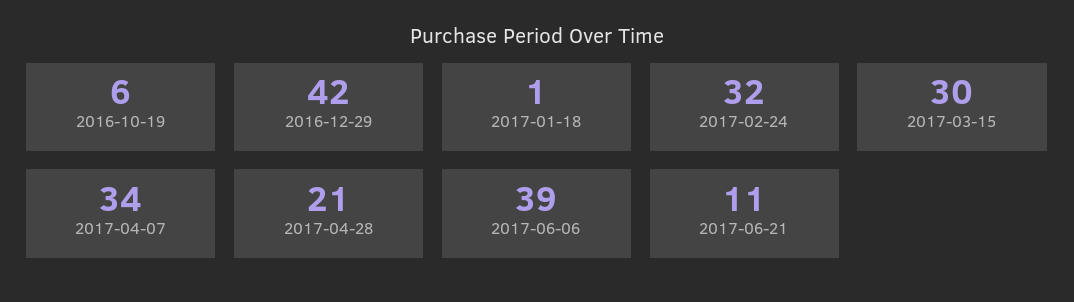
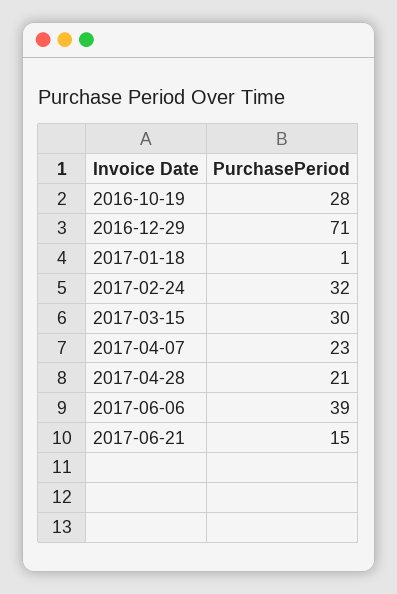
  {
-   "2016-10-19": 6,
+   "2016-10-19": 28,
-   "2016-12-29": 42,
+   "2016-12-29": 71,
    "2017-01-18": 1,
    "2017-02-24": 32,
    "2017-03-15": 30,
-   "2017-04-07": 34,
+   "2017-04-07": 23,
    "2017-04-28": 21,
    "2017-06-06": 39,
-   "2017-06-21": 11
+   "2017-06-21": 15
  }

